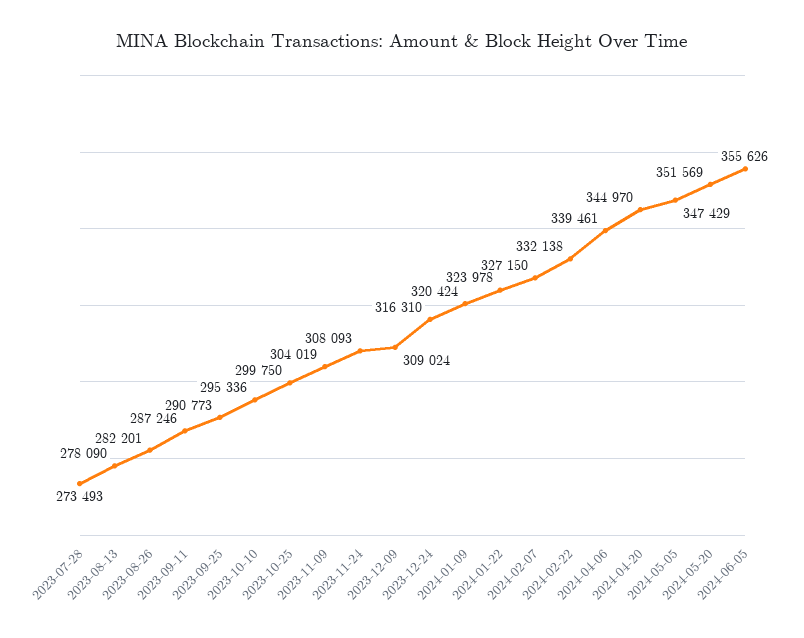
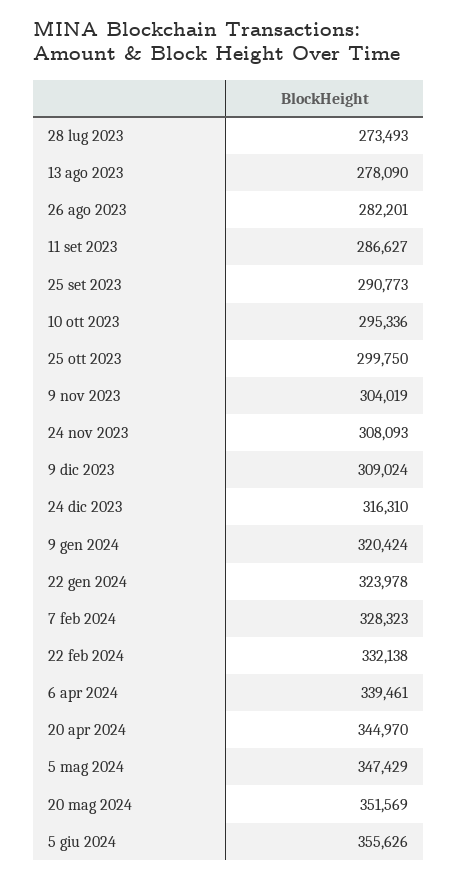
  {
    "2023-07-28": 273493,
    "2023-08-13": 278090,
    "2023-08-26": 282201,
-   "2023-09-11": 287246,
+   "2023-09-11": 286627,
    "2023-09-25": 290773,
    "2023-10-10": 295336,
    "2023-10-25": 299750,
    "2023-11-09": 304019,
    "2023-11-24": 308093,
    "2023-12-09": 309024,
    "2023-12-24": 316310,
    "2024-01-09": 320424,
    "2024-01-22": 323978,
-   "2024-02-07": 327150,
+   "2024-02-07": 328323,
    "2024-02-22": 332138,
    "2024-04-06": 339461,
    "2024-04-20": 344970,
    "2024-05-05": 347429,
    "2024-05-20": 351569,
    "2024-06-05": 355626
  }

